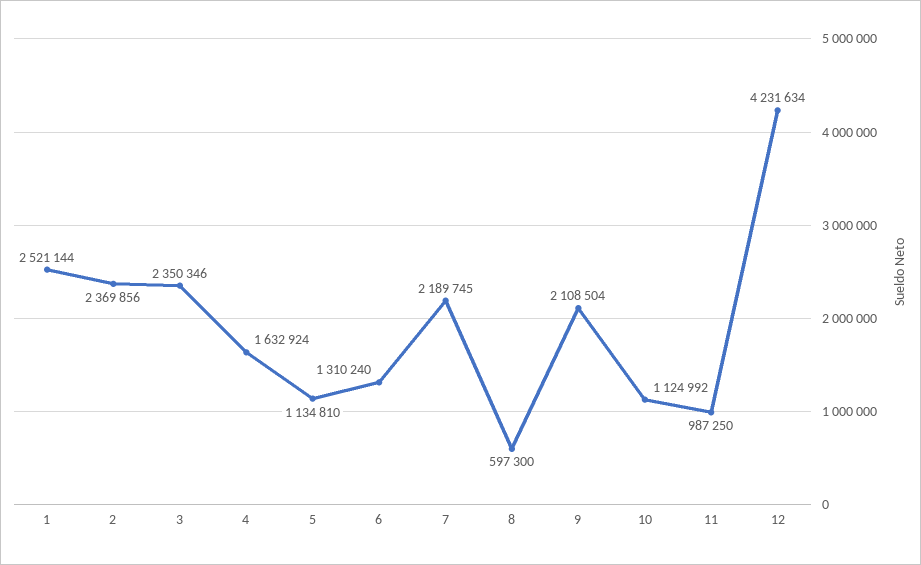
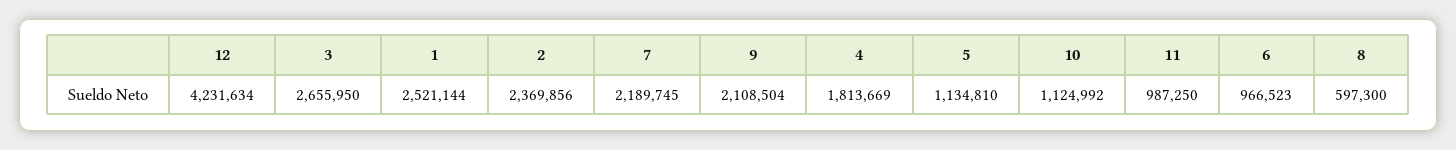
  {
    "1": 2521144,
    "2": 2369856,
-   "3": 2350346,
+   "3": 2655950,
-   "4": 1632924,
+   "4": 1813669,
    "5": 1134810,
-   "6": 1310240,
+   "6": 966523,
    "7": 2189745,
    "8": 597300,
    "9": 2108504,
    "10": 1124992,
    "11": 987250,
    "12": 4231634
  }

